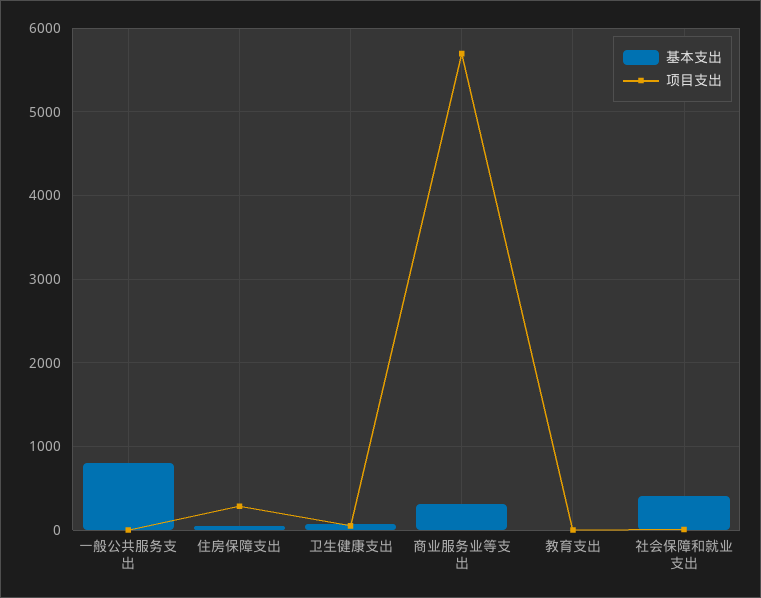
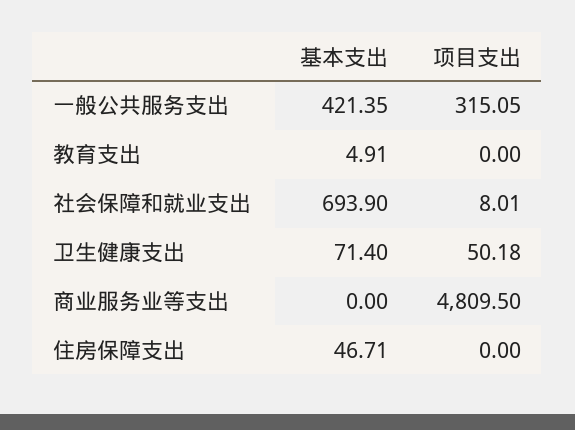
  {
    "基本支出": {
-     "一般公共服务支出": 800,
+     "一般公共服务支出": 421.35,
      "住房保障支出": 46.71,
      "卫生健康支出": 71.4,
-     "商业服务业等支出": 300,
+     "商业服务业等支出": 0,
      "教育支出": 4.91,
-     "社会保障和就业支出": 400
+     "社会保障和就业支出": 693.9
    },
    "项目支出": {
-     "一般公共服务支出": 0,
+     "一般公共服务支出": 315.05,
-     "住房保障支出": 300,
+     "住房保障支出": 0,
      "卫生健康支出": 50.18,
-     "商业服务业等支出": 5700,
+     "商业服务业等支出": 4809.5,
      "教育支出": 0,
      "社会保障和就业支出": 8.01
    }
  }

